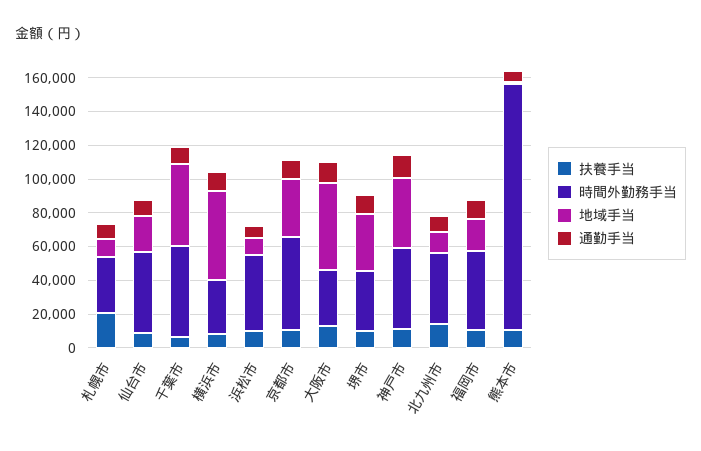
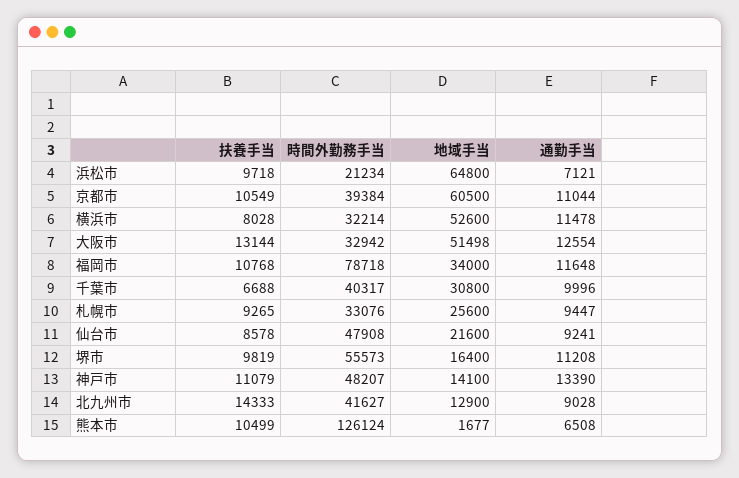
  {
    "扶養手当": {
-     "札幌市": 20000,
+     "札幌市": 9265,
      "仙台市": 8578,
      "千葉市": 6688,
      "横浜市": 8028,
      "浜松市": 9718,
      "京都市": 10549,
      "大阪市": 13144,
      "堺市": 9819,
      "神戸市": 11079,
      "北九州市": 14333,
      "福岡市": 10768,
      "熊本市": 10499
    },
    "時間外勤務手当": {
      "札幌市": 33076,
      "仙台市": 47908,
-     "千葉市": 55000,
+     "千葉市": 40317,
      "横浜市": 32214,
-     "浜松市": 45000,
+     "浜松市": 21234,
-     "京都市": 55000,
+     "京都市": 39384,
      "大阪市": 32942,
-     "堺市": 35000,
+     "堺市": 55573,
      "神戸市": 48207,
      "北九州市": 41627,
-     "福岡市": 45000,
+     "福岡市": 78718,
-     "熊本市": 145000
+     "熊本市": 126124
    },
    "地域手当": {
-     "札幌市": 10000,
+     "札幌市": 25600,
      "仙台市": 21600,
-     "千葉市": 50000,
+     "千葉市": 30800,
      "横浜市": 52600,
-     "浜松市": 10000,
+     "浜松市": 64800,
-     "京都市": 35000,
+     "京都市": 60500,
      "大阪市": 51498,
-     "堺市": 35000,
+     "堺市": 16400,
-     "神戸市": 40000,
+     "神戸市": 14100,
      "北九州市": 12900,
-     "福岡市": 20000,
+     "福岡市": 34000,
      "熊本市": 1677
    },
    "通勤手当": {
      "札幌市": 9447,
      "仙台市": 9241,
      "千葉市": 9996,
      "横浜市": 11478,
      "浜松市": 7121,
      "京都市": 11044,
      "大阪市": 12554,
      "堺市": 11208,
      "神戸市": 13390,
      "北九州市": 9028,
      "福岡市": 11648,
      "熊本市": 6508
    }
  }

